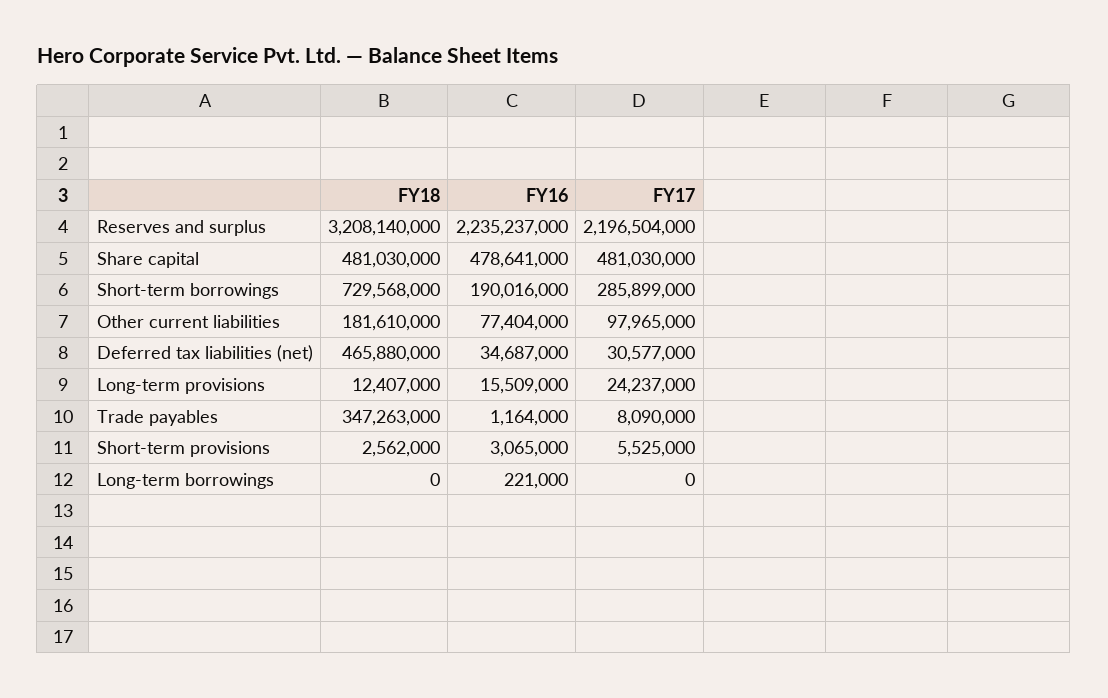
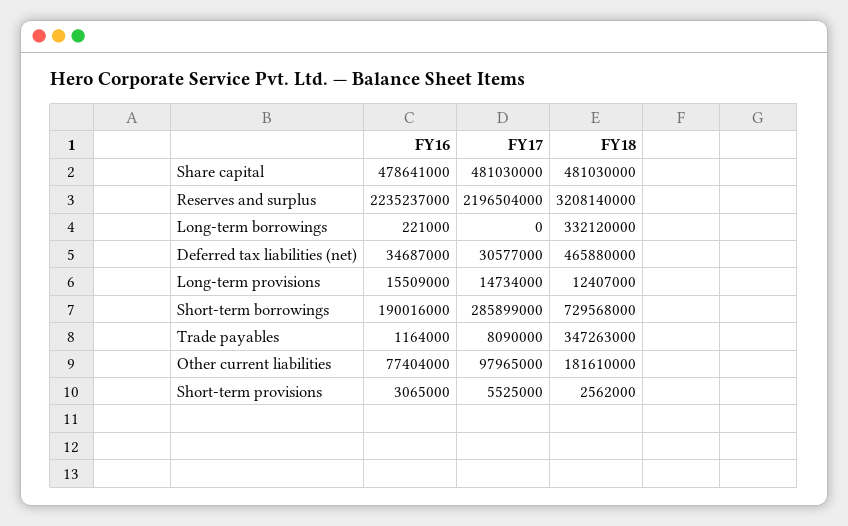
  {
    "FY18": {
      "Reserves and surplus": 3208140000,
      "Share capital": 481030000,
      "Short-term borrowings": 729568000,
      "Other current liabilities": 181610000,
      "Deferred tax liabilities (net)": 465880000,
      "Long-term provisions": 12407000,
      "Trade payables": 347263000,
      "Short-term provisions": 2562000,
-     "Long-term borrowings": 0
+     "Long-term borrowings": 332120000
    },
    "FY16": {
      "Reserves and surplus": 2235237000,
      "Share capital": 478641000,
      "Short-term borrowings": 190016000,
      "Other current liabilities": 77404000,
      "Deferred tax liabilities (net)": 34687000,
      "Long-term provisions": 15509000,
      "Trade payables": 1164000,
      "Short-term provisions": 3065000,
      "Long-term borrowings": 221000
    },
    "FY17": {
      "Reserves and surplus": 2196504000,
      "Share capital": 481030000,
      "Short-term borrowings": 285899000,
      "Other current liabilities": 97965000,
      "Deferred tax liabilities (net)": 30577000,
-     "Long-term provisions": 24237000,
+     "Long-term provisions": 14734000,
      "Trade payables": 8090000,
      "Short-term provisions": 5525000,
      "Long-term borrowings": 0
    }
  }

